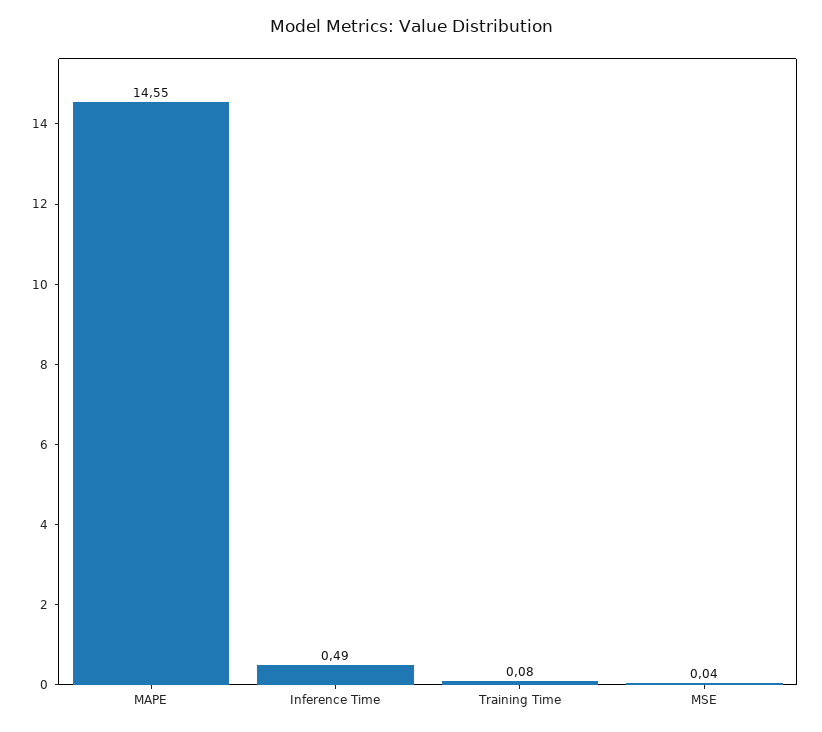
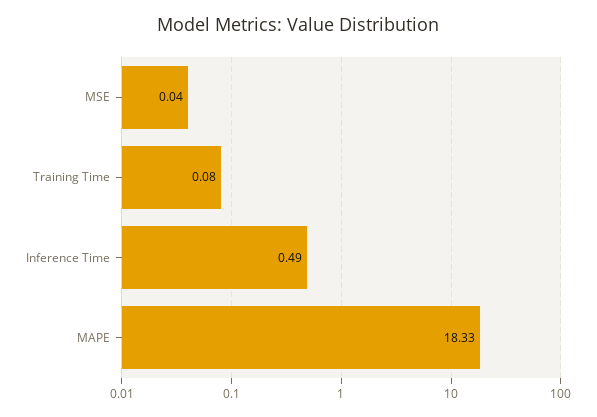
  {
-   "MAPE": 14.55,
+   "MAPE": 18.33,
    "Inference Time": 0.49,
    "Training Time": 0.08,
    "MSE": 0.04
  }

